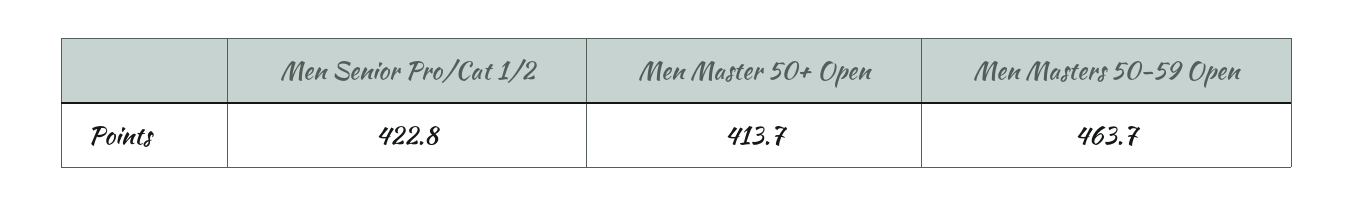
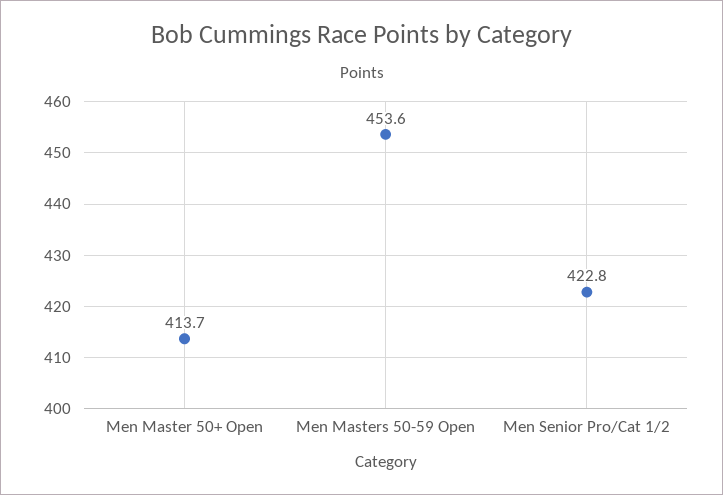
  {
    "Men Senior Pro/Cat 1/2": 422.8,
    "Men Master 50+ Open": 413.7,
-   "Men Masters 50-59 Open": 463.7
+   "Men Masters 50-59 Open": 453.6
  }

